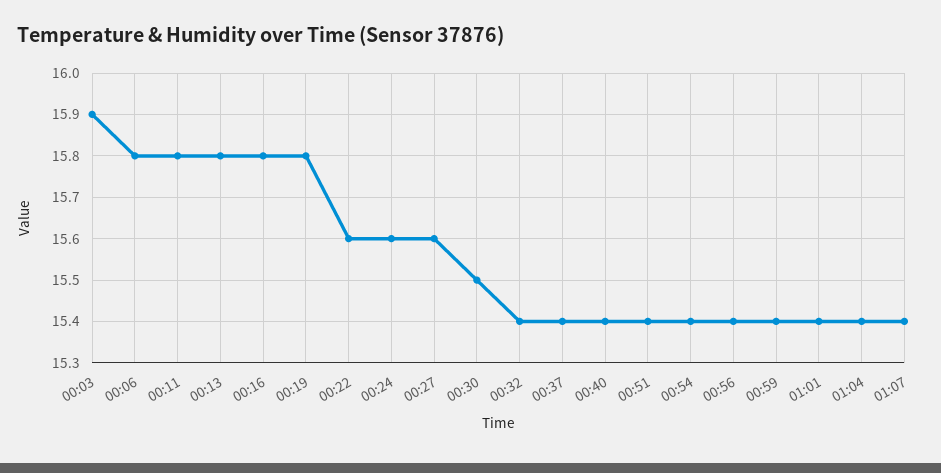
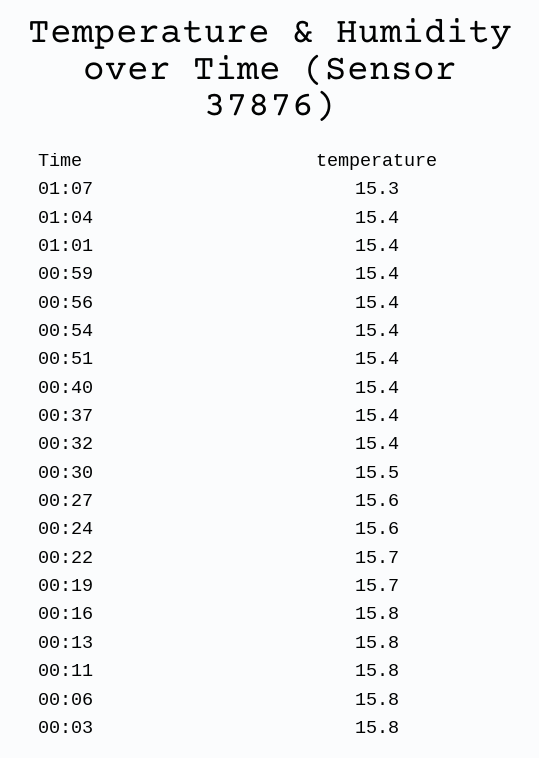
  {
-   "00:03": 15.9,
+   "00:03": 15.8,
    "00:06": 15.8,
    "00:11": 15.8,
    "00:13": 15.8,
    "00:16": 15.8,
-   "00:19": 15.8,
+   "00:19": 15.7,
-   "00:22": 15.6,
+   "00:22": 15.7,
    "00:24": 15.6,
    "00:27": 15.6,
    "00:30": 15.5,
    "00:32": 15.4,
    "00:37": 15.4,
    "00:40": 15.4,
    "00:51": 15.4,
    "00:54": 15.4,
    "00:56": 15.4,
    "00:59": 15.4,
    "01:01": 15.4,
    "01:04": 15.4,
-   "01:07": 15.4
+   "01:07": 15.3
  }

